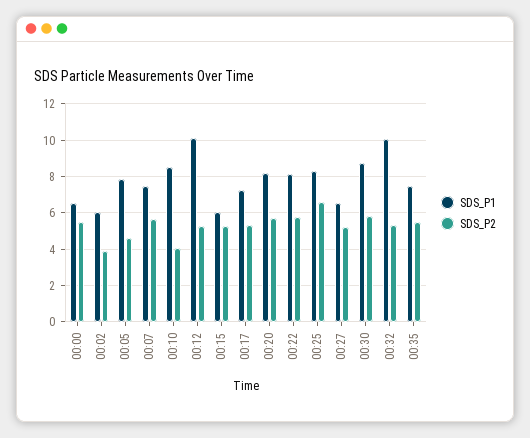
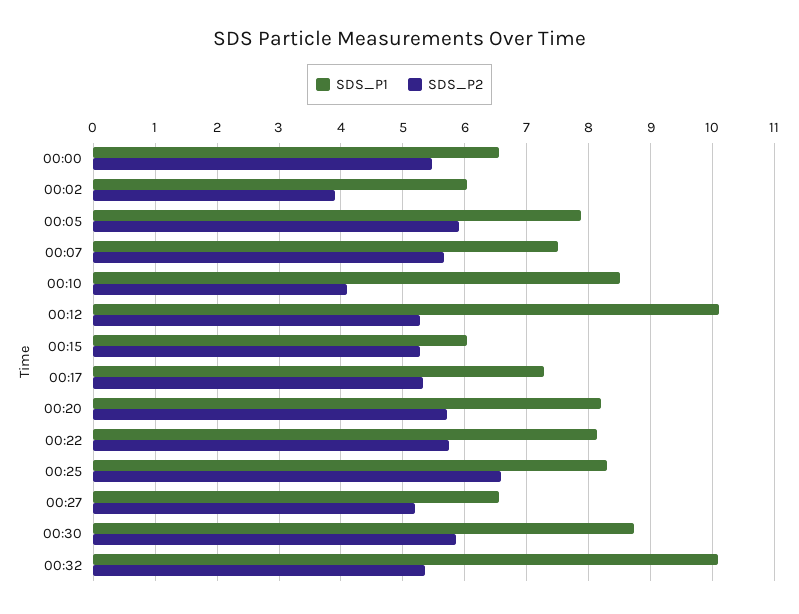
  {
    "SDS_P1": {
      "00:00": 6.6,
      "00:02": 6,
      "00:05": 7.9,
      "00:07": 7.5,
      "00:10": 8.5,
      "00:12": 10.1,
      "00:15": 6,
      "00:17": 7.3,
      "00:20": 8.2,
      "00:22": 8.1,
      "00:25": 8.3,
      "00:27": 6.6,
      "00:30": 8.7,
-     "00:32": 10.1,
+     "00:32": 10.1
-     "00:35": 7.5
    },
    "SDS_P2": {
      "00:00": 5.5,
      "00:02": 3.9,
-     "00:05": 4.5,
+     "00:05": 5.9,
      "00:07": 5.7,
      "00:10": 4.1,
      "00:12": 5.3,
      "00:15": 5.3,
      "00:17": 5.3,
      "00:20": 5.7,
      "00:22": 5.8,
      "00:25": 6.6,
      "00:27": 5.2,
      "00:30": 5.9,
-     "00:32": 5.4,
+     "00:32": 5.4
-     "00:35": 5.5
    }
  }

